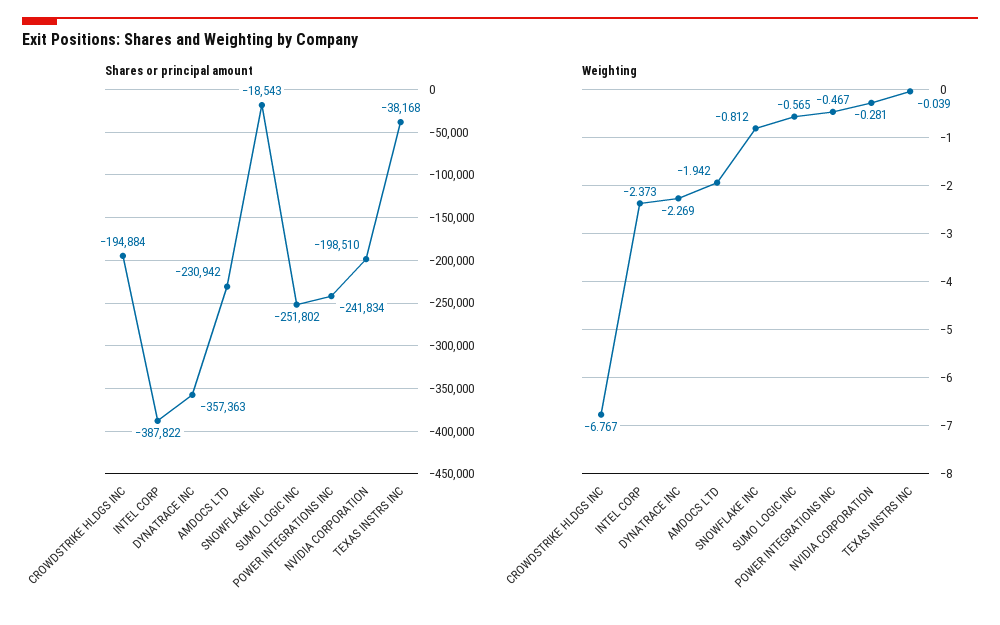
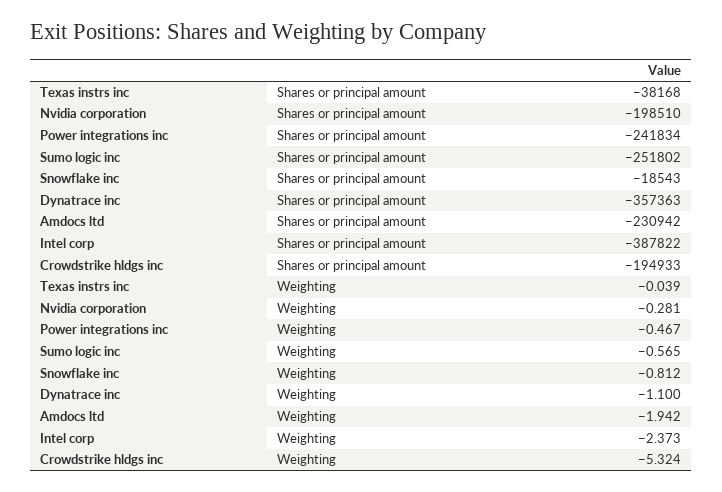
  {
    "Shares or principal amount": {
-     "CROWDSTRIKE HLDGS INC": -194884,
+     "CROWDSTRIKE HLDGS INC": -194933,
      "INTEL CORP": -387822,
      "DYNATRACE INC": -357363,
      "AMDOCS LTD": -230942,
      "SNOWFLAKE INC": -18543,
      "SUMO LOGIC INC": -251802,
      "POWER INTEGRATIONS INC": -241834,
      "NVIDIA CORPORATION": -198510,
      "TEXAS INSTRS INC": -38168
    },
    "Weighting": {
-     "CROWDSTRIKE HLDGS INC": -6.767,
+     "CROWDSTRIKE HLDGS INC": -5.324,
      "INTEL CORP": -2.373,
-     "DYNATRACE INC": -2.269,
+     "DYNATRACE INC": -1.1,
      "AMDOCS LTD": -1.942,
      "SNOWFLAKE INC": -0.812,
      "SUMO LOGIC INC": -0.565,
      "POWER INTEGRATIONS INC": -0.467,
      "NVIDIA CORPORATION": -0.281,
      "TEXAS INSTRS INC": -0.039
    }
  }

